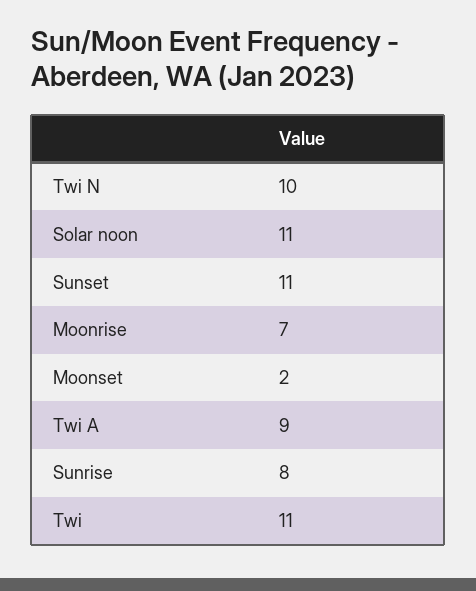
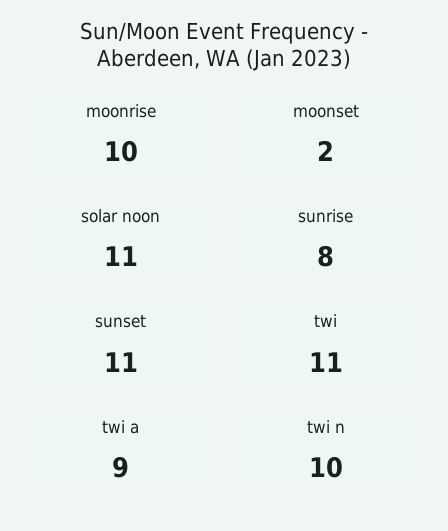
  {
    "Twi N": 10,
    "Solar noon": 11,
    "Sunset": 11,
-   "Moonrise": 7,
+   "Moonrise": 10,
    "Moonset": 2,
    "Twi A": 9,
    "Sunrise": 8,
    "Twi": 11
  }

